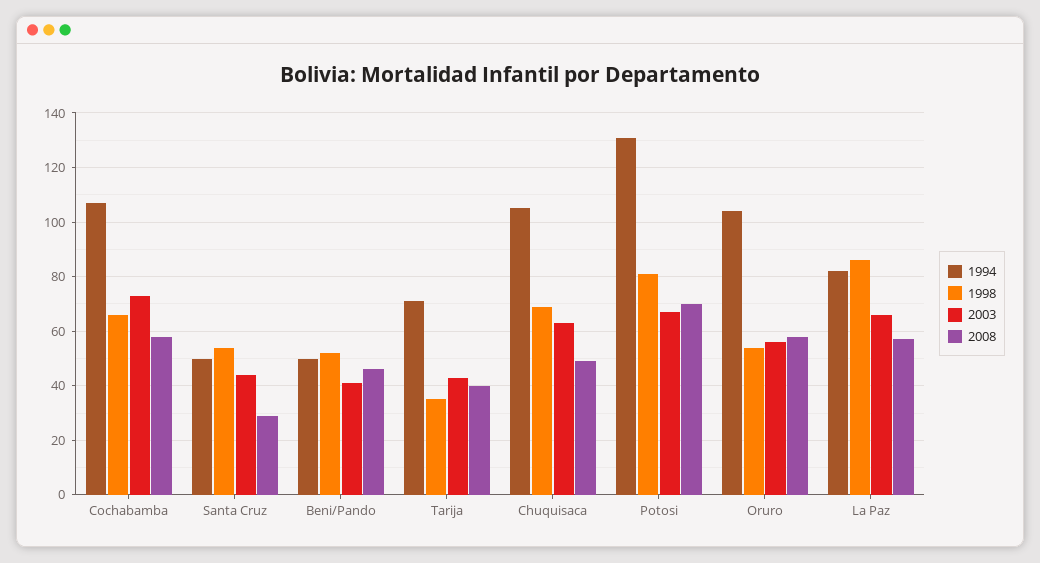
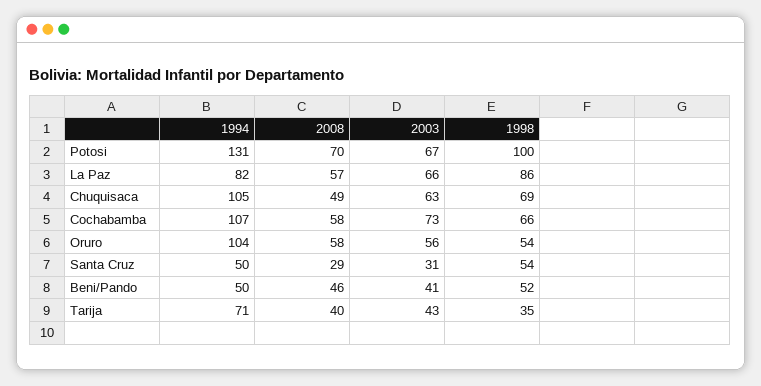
  {
    "1994": {
      "Cochabamba": 107,
      "Santa Cruz": 50,
      "Beni/Pando": 50,
      "Tarija": 71,
      "Chuquisaca": 105,
      "Potosi": 131,
      "Oruro": 104,
      "La Paz": 82
    },
    "1998": {
      "Cochabamba": 66,
      "Santa Cruz": 54,
      "Beni/Pando": 52,
      "Tarija": 35,
      "Chuquisaca": 69,
-     "Potosi": 80,
+     "Potosi": 100,
      "Oruro": 54,
      "La Paz": 86
    },
    "2003": {
      "Cochabamba": 73,
-     "Santa Cruz": 45,
+     "Santa Cruz": 31,
      "Beni/Pando": 41,
      "Tarija": 43,
      "Chuquisaca": 63,
      "Potosi": 67,
      "Oruro": 56,
      "La Paz": 66
    },
    "2008": {
      "Cochabamba": 58,
      "Santa Cruz": 29,
      "Beni/Pando": 46,
      "Tarija": 40,
      "Chuquisaca": 49,
      "Potosi": 70,
      "Oruro": 58,
      "La Paz": 57
    }
  }

